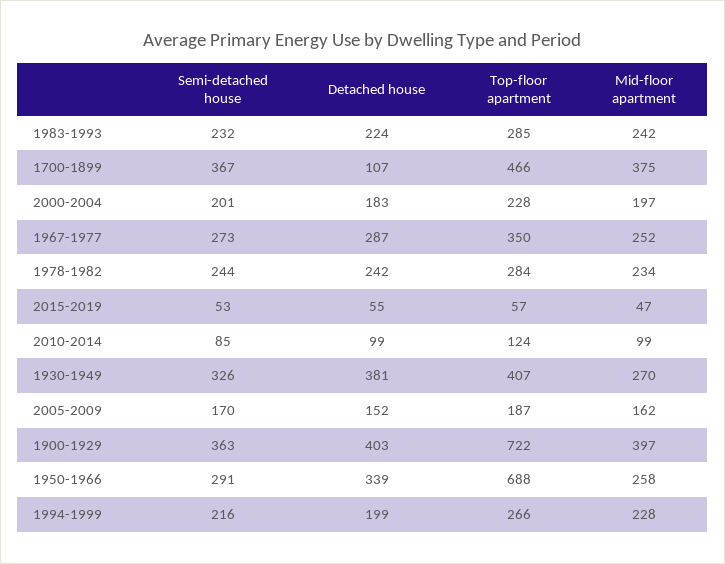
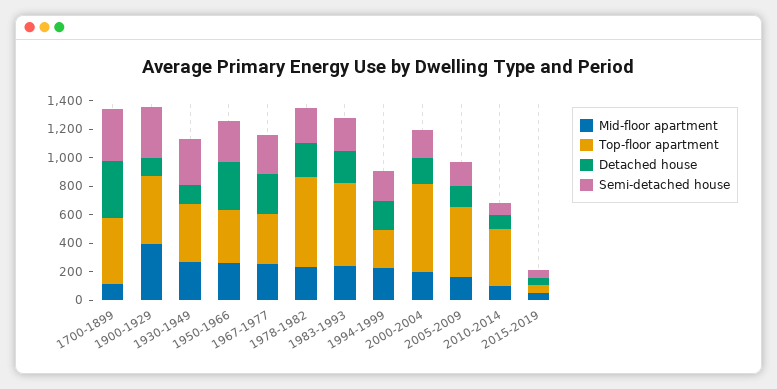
  {
    "Semi-detached house": {
      "1983-1993": 232,
      "1700-1899": 367,
      "2000-2004": 201,
      "1967-1977": 273,
      "1978-1982": 244,
      "2015-2019": 53,
      "2010-2014": 85,
      "1930-1949": 326,
      "2005-2009": 170,
      "1900-1929": 363,
      "1950-1966": 291,
      "1994-1999": 216
    },
    "Detached house": {
      "1983-1993": 224,
-     "1700-1899": 107,
+     "1700-1899": 400,
      "2000-2004": 183,
      "1967-1977": 287,
      "1978-1982": 242,
      "2015-2019": 55,
      "2010-2014": 99,
-     "1930-1949": 381,
+     "1930-1949": 100,
      "2005-2009": 152,
-     "1900-1929": 403,
+     "1900-1929": 100,
      "1950-1966": 339,
      "1994-1999": 199
    },
    "Top-floor apartment": {
-     "1983-1993": 285,
+     "1983-1993": 600,
      "1700-1899": 466,
-     "2000-2004": 228,
+     "2000-2004": 600,
      "1967-1977": 350,
-     "1978-1982": 284,
+     "1978-1982": 600,
      "2015-2019": 57,
-     "2010-2014": 124,
+     "2010-2014": 400,
      "1930-1949": 407,
-     "2005-2009": 187,
+     "2005-2009": 500,
-     "1900-1929": 722,
+     "1900-1929": 500,
-     "1950-1966": 688,
+     "1950-1966": 400,
      "1994-1999": 266
    },
    "Mid-floor apartment": {
      "1983-1993": 242,
-     "1700-1899": 375,
+     "1700-1899": 100,
      "2000-2004": 197,
      "1967-1977": 252,
      "1978-1982": 234,
      "2015-2019": 47,
      "2010-2014": 99,
      "1930-1949": 270,
      "2005-2009": 162,
      "1900-1929": 397,
      "1950-1966": 258,
      "1994-1999": 228
    }
  }

